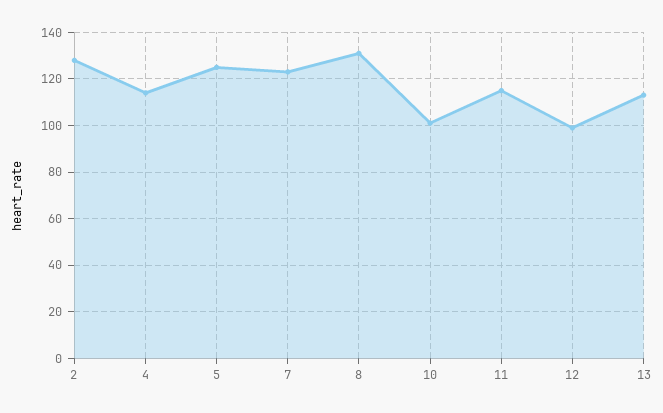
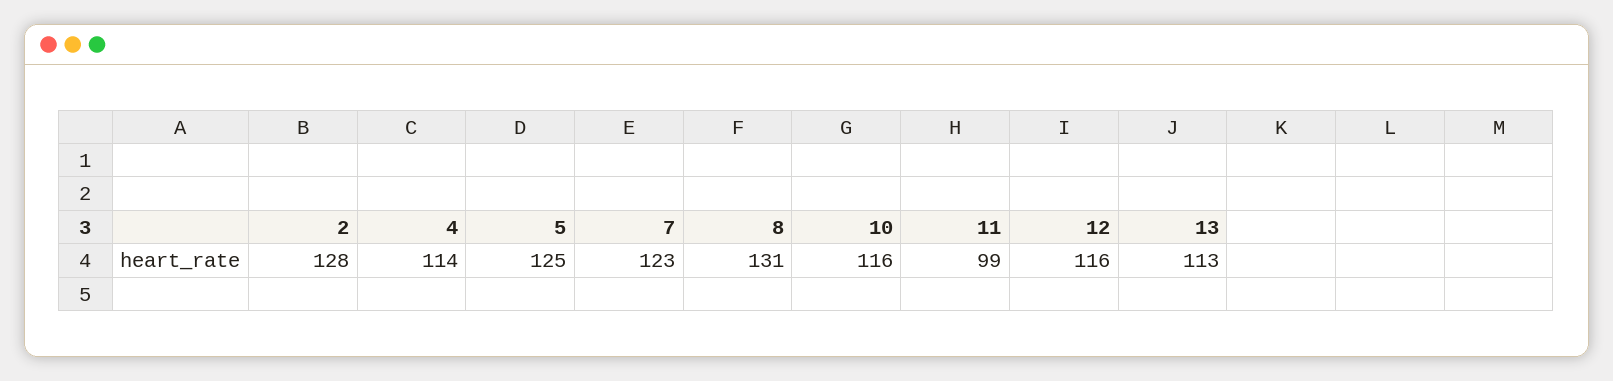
  {
    "2": 128,
    "4": 114,
    "5": 125,
    "7": 123,
    "8": 131,
-   "10": 100,
+   "10": 116,
-   "11": 115,
+   "11": 99,
-   "12": 100,
+   "12": 116,
    "13": 113
  }

